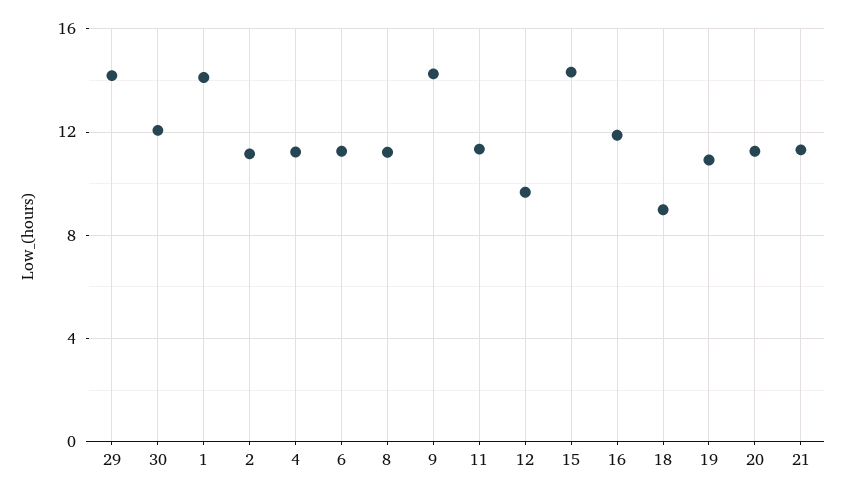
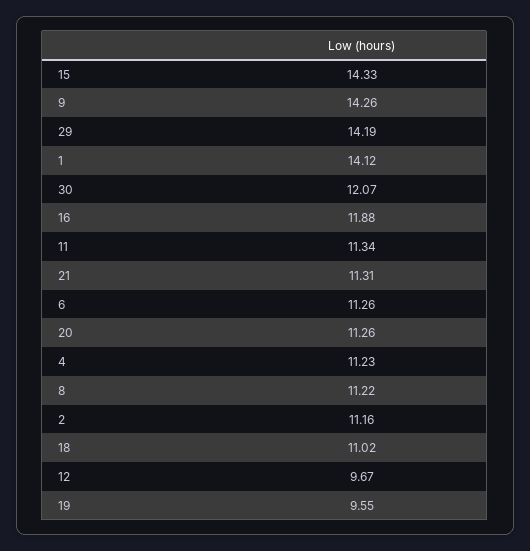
  {
    "29": 14.19,
    "30": 12.07,
    "1": 14.12,
    "2": 11.16,
    "4": 11.23,
    "6": 11.26,
    "8": 11.22,
    "9": 14.26,
    "11": 11.34,
    "12": 9.67,
    "15": 14.33,
    "16": 11.88,
-   "18": 9,
+   "18": 11.02,
-   "19": 11,
+   "19": 9.55,
    "20": 11.26,
    "21": 11.31
  }

